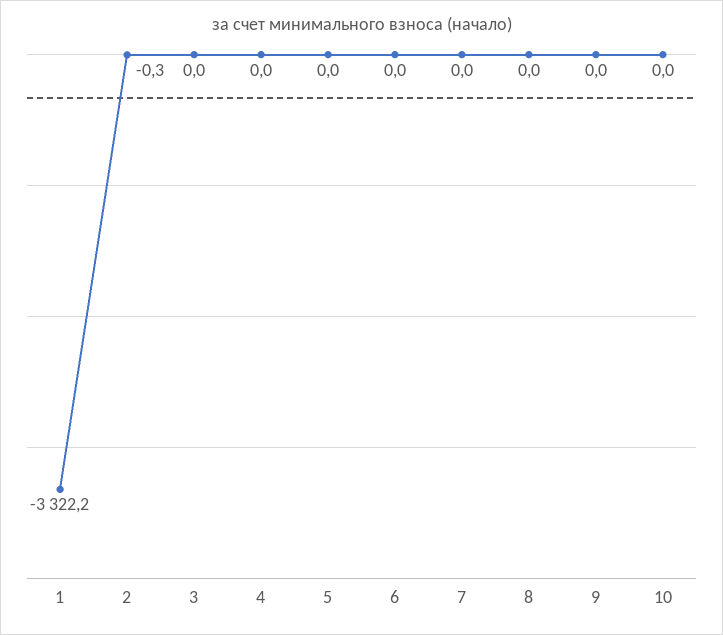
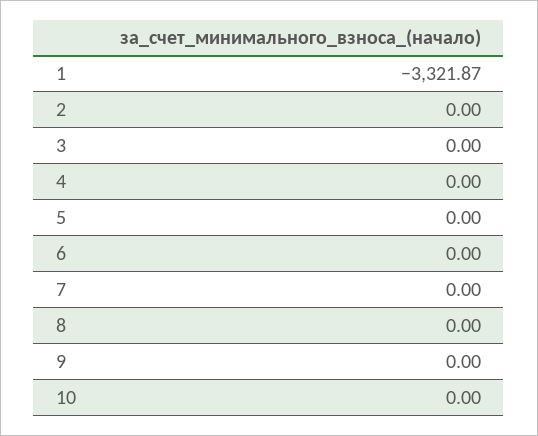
  {
-   "1": -3322.2,
+   "1": -3321.87,
-   "2": -0.3,
+   "2": 0,
    "3": 0,
    "4": 0,
    "5": 0,
    "6": 0,
    "7": 0,
    "8": 0,
    "9": 0,
    "10": 0
  }

